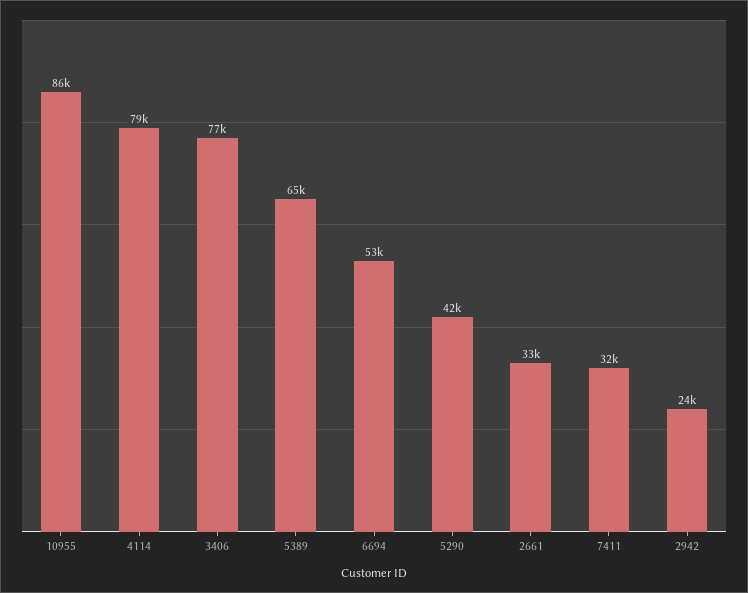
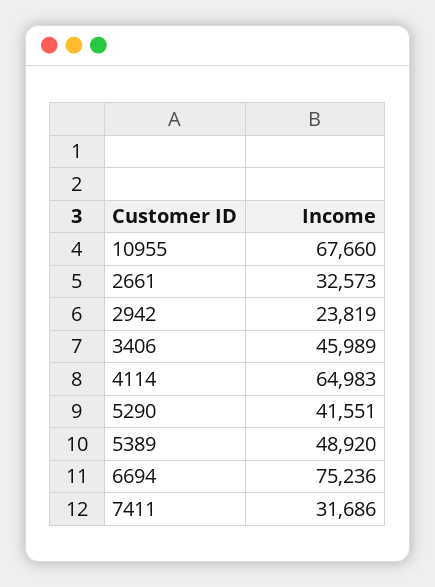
  {
-   "10955": 86000,
+   "10955": 67660,
-   "4114": 79000,
+   "4114": 64983,
-   "3406": 77000,
+   "3406": 45989,
-   "5389": 65000,
+   "5389": 48920,
-   "6694": 53000,
+   "6694": 75236,
    "5290": 41551,
    "2661": 32573,
    "7411": 31686,
    "2942": 23819
  }

